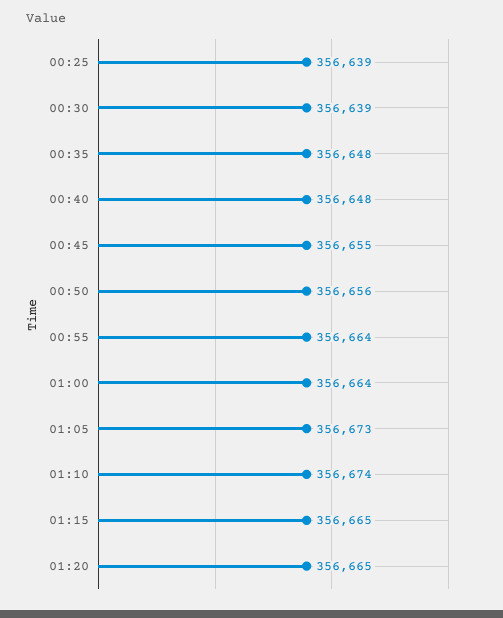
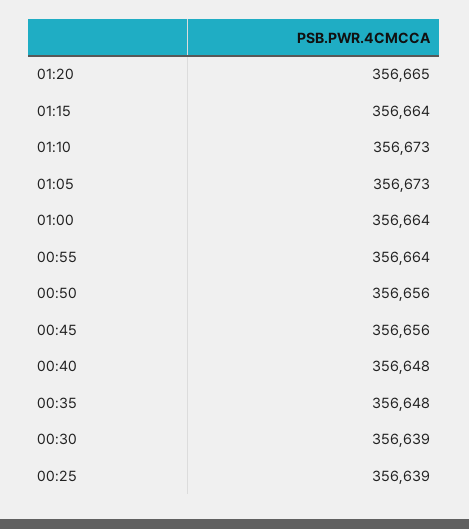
  {
    "00:25": 356639,
    "00:30": 356639,
    "00:35": 356648,
    "00:40": 356648,
-   "00:45": 356655,
+   "00:45": 356656,
    "00:50": 356656,
    "00:55": 356664,
    "01:00": 356664,
    "01:05": 356673,
-   "01:10": 356674,
+   "01:10": 356673,
-   "01:15": 356665,
+   "01:15": 356664,
    "01:20": 356665
  }

